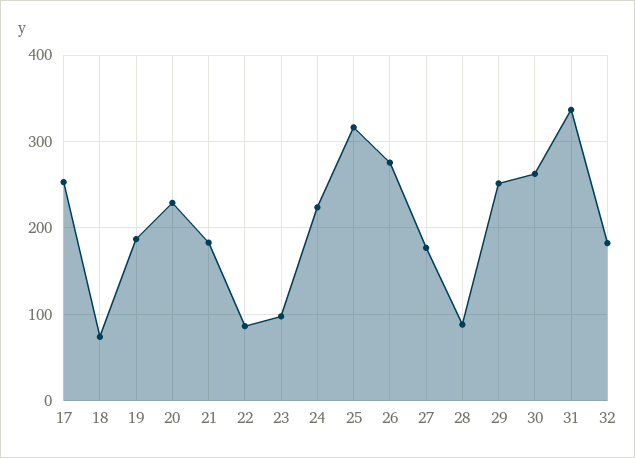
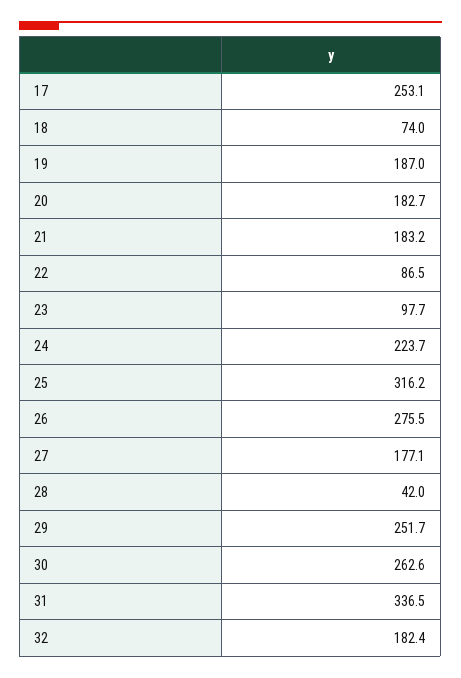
  {
    "17": 253.1,
    "18": 74,
    "19": 187,
-   "20": 230,
+   "20": 182.7,
    "21": 183.2,
    "22": 86.5,
    "23": 97.7,
    "24": 223.7,
    "25": 316.2,
    "26": 275.5,
    "27": 177.1,
-   "28": 90,
+   "28": 42,
    "29": 251.7,
    "30": 262.6,
    "31": 336.5,
    "32": 182.4
  }

